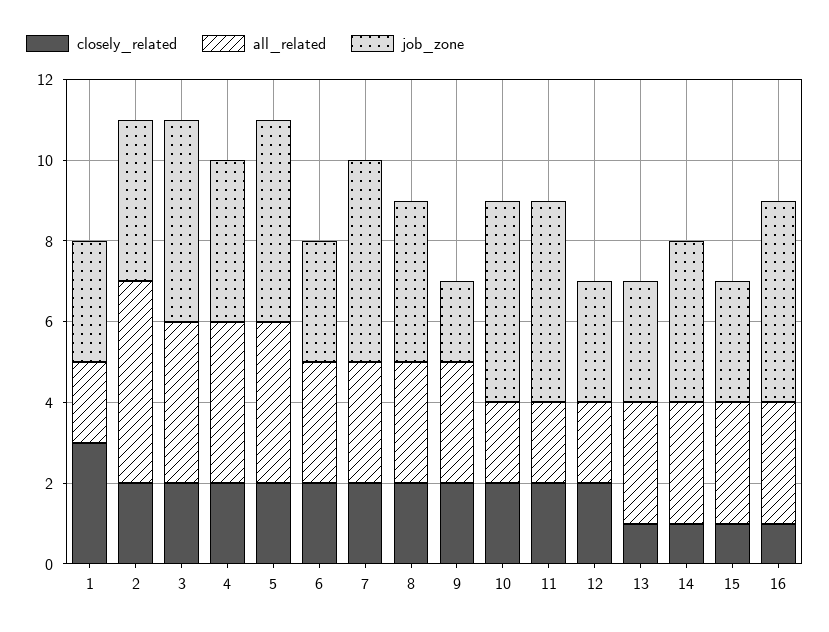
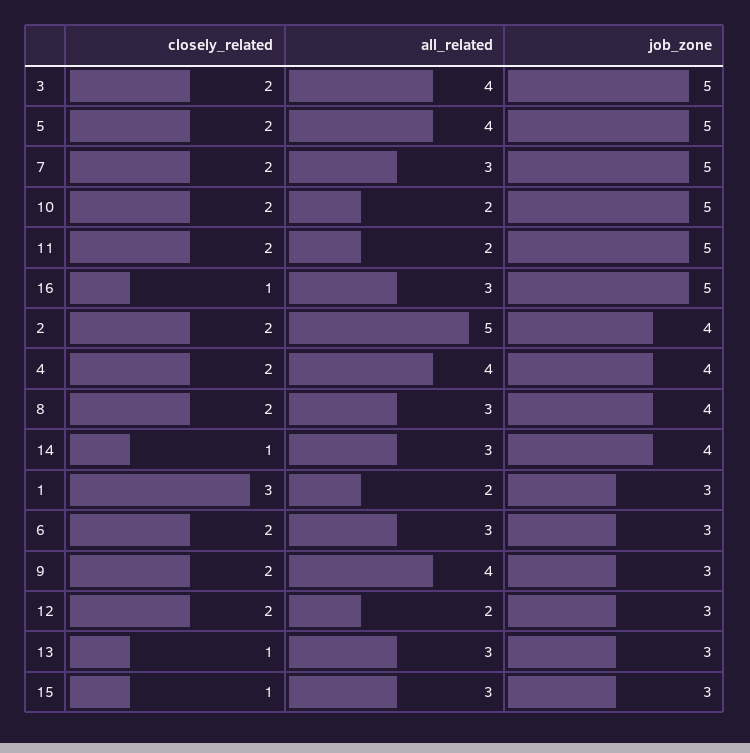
  {
    "closely_related": {
      "1": 3,
      "2": 2,
      "3": 2,
      "4": 2,
      "5": 2,
      "6": 2,
      "7": 2,
      "8": 2,
      "9": 2,
      "10": 2,
      "11": 2,
      "12": 2,
      "13": 1,
      "14": 1,
      "15": 1,
      "16": 1
    },
    "all_related": {
      "1": 2,
      "2": 5,
      "3": 4,
      "4": 4,
      "5": 4,
      "6": 3,
      "7": 3,
      "8": 3,
-     "9": 3,
+     "9": 4,
      "10": 2,
      "11": 2,
      "12": 2,
      "13": 3,
      "14": 3,
      "15": 3,
      "16": 3
    },
    "job_zone": {
      "1": 3,
      "2": 4,
      "3": 5,
      "4": 4,
      "5": 5,
      "6": 3,
      "7": 5,
      "8": 4,
-     "9": 2,
+     "9": 3,
      "10": 5,
      "11": 5,
      "12": 3,
      "13": 3,
      "14": 4,
      "15": 3,
      "16": 5
    }
  }

